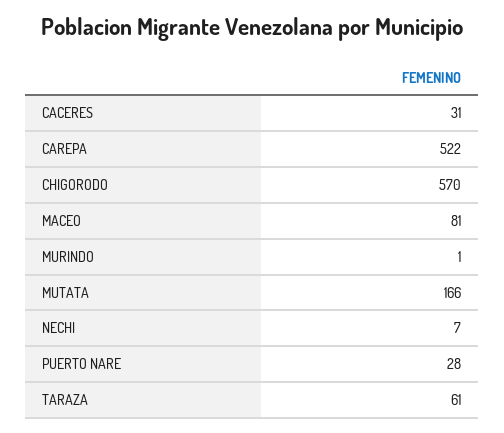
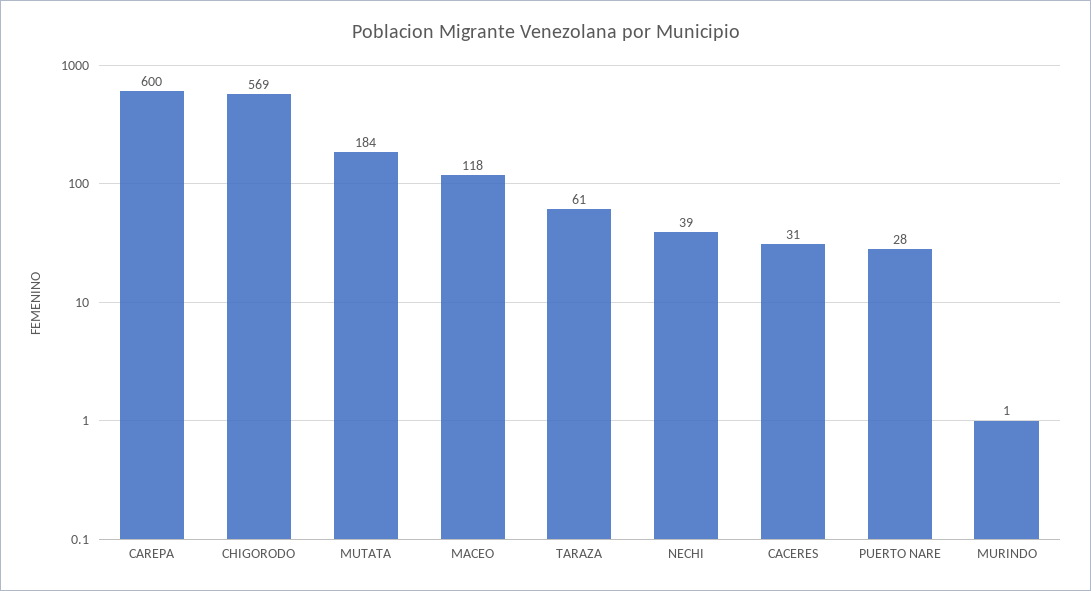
  {
    "CACERES": 31,
-   "CAREPA": 522,
+   "CAREPA": 600,
-   "CHIGORODO": 570,
+   "CHIGORODO": 569,
-   "MACEO": 81,
+   "MACEO": 118,
    "MURINDO": 1,
-   "MUTATA": 166,
+   "MUTATA": 184,
-   "NECHI": 7,
+   "NECHI": 39,
    "PUERTO NARE": 28,
    "TARAZA": 61
  }

